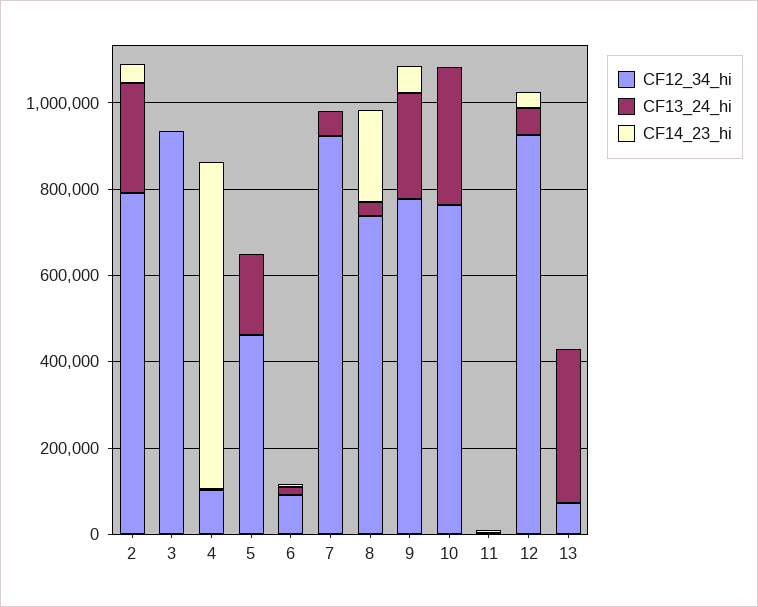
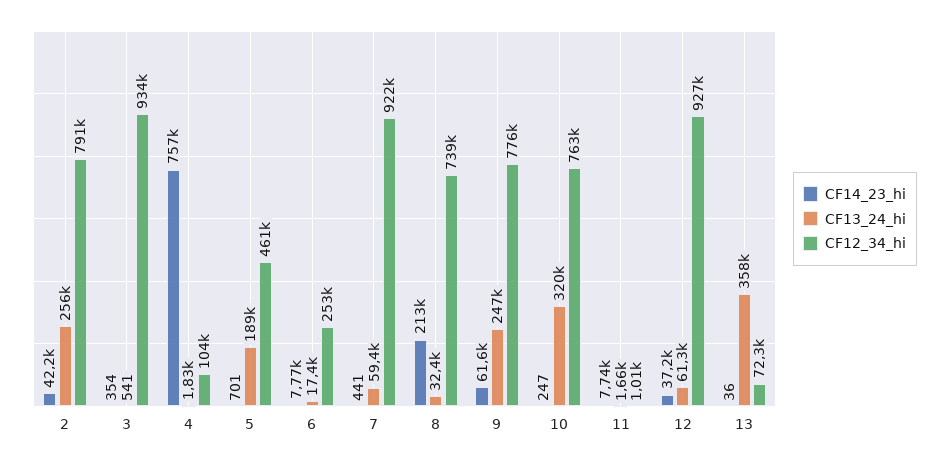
  {
    "CF12_34_hi": {
      "2": 791000,
      "3": 934000,
      "4": 104000,
      "5": 461000,
-     "6": 100000,
+     "6": 253000,
      "7": 922000,
      "8": 739000,
      "9": 776000,
      "10": 763000,
      "11": 1010,
      "12": 927000,
      "13": 72300
    },
    "CF13_24_hi": {
      "2": 256000,
      "3": 541,
      "4": 1830,
      "5": 189000,
      "6": 17400,
      "7": 59400,
      "8": 32400,
      "9": 247000,
      "10": 320000,
      "11": 1660,
      "12": 61300,
      "13": 358000
    },
    "CF14_23_hi": {
      "2": 42200,
      "3": 354,
      "4": 757000,
      "5": 701,
      "6": 7770,
      "7": 441,
      "8": 213000,
      "9": 61600,
      "10": 247,
      "11": 7740,
      "12": 37200,
      "13": 36
    }
  }

